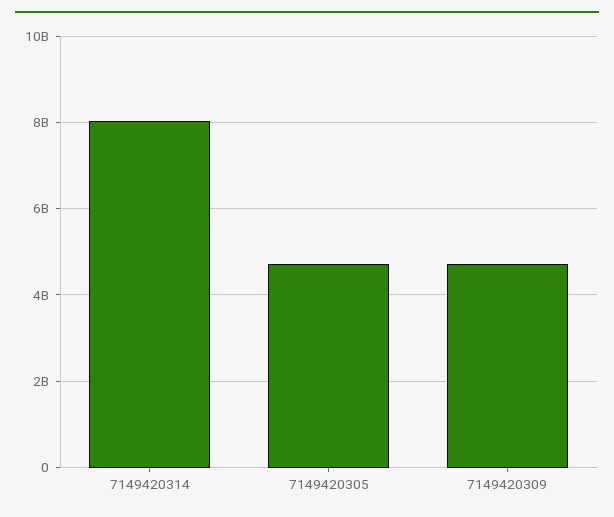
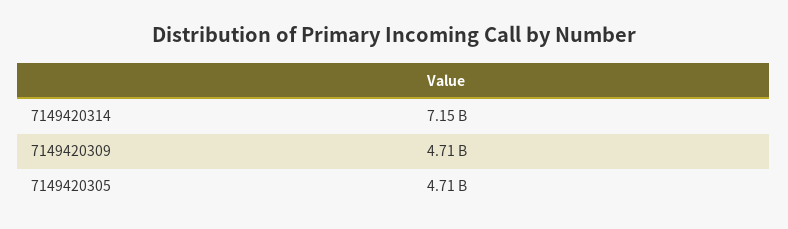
  {
-   "7149420314": 8000000000,
+   "7149420314": 7150000000,
    "7149420305": 4710000000,
    "7149420309": 4710000000
  }

